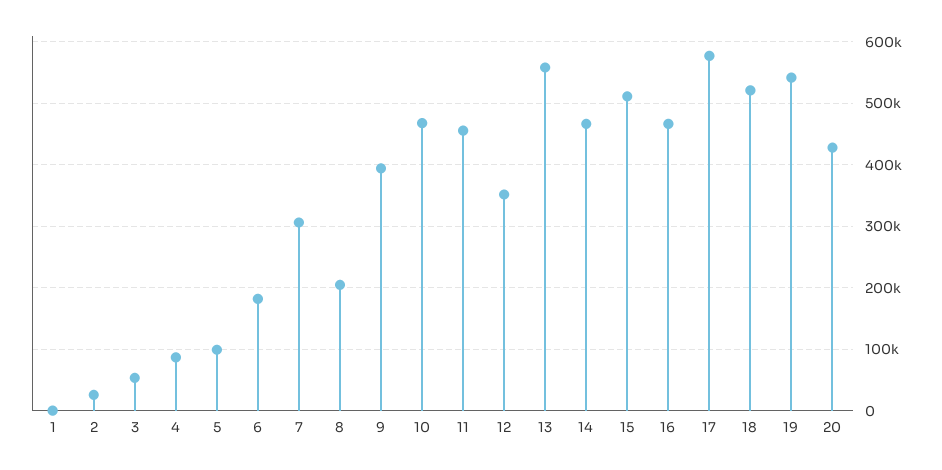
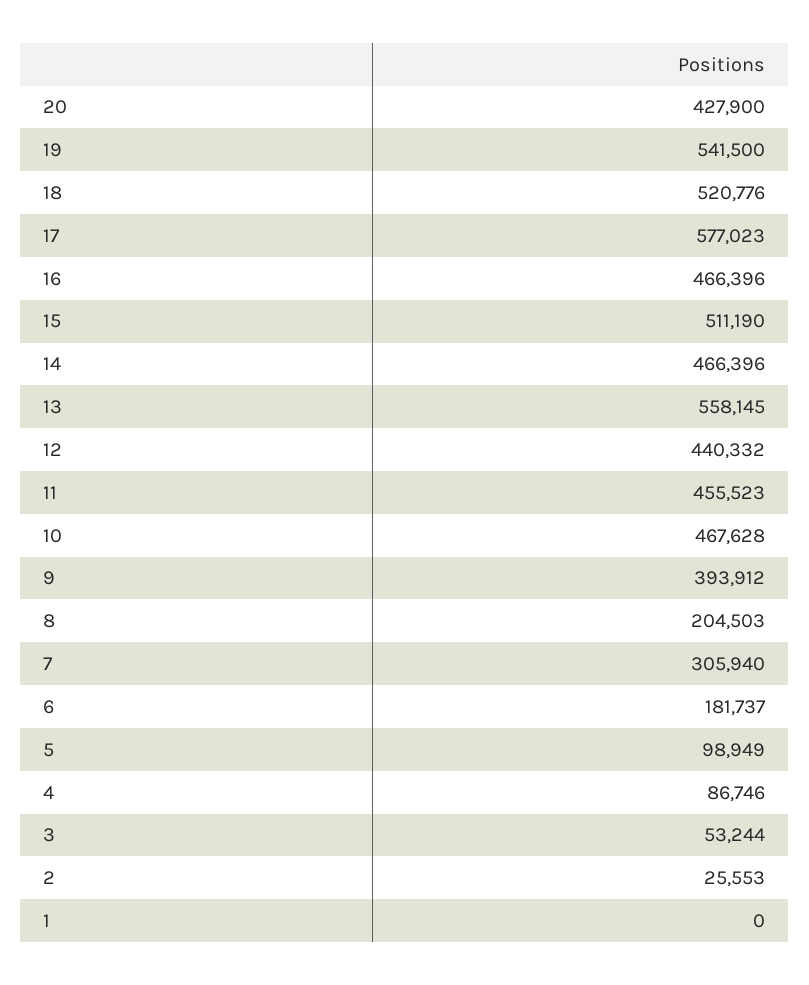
  {
    "1": 0,
    "2": 25553,
    "3": 53244,
    "4": 86746,
    "5": 98949,
    "6": 181737,
    "7": 305940,
    "8": 204503,
    "9": 393912,
    "10": 467628,
    "11": 455523,
-   "12": 350000,
+   "12": 440332,
    "13": 558145,
    "14": 466396,
    "15": 511190,
    "16": 466396,
    "17": 577023,
    "18": 520776,
    "19": 541500,
    "20": 427900
  }

